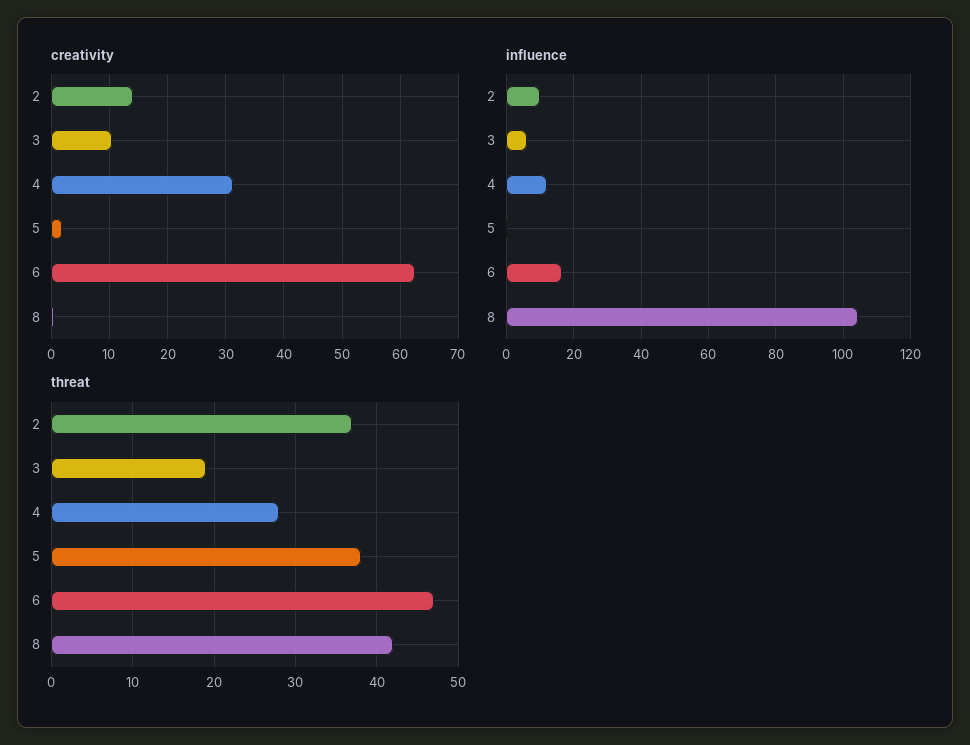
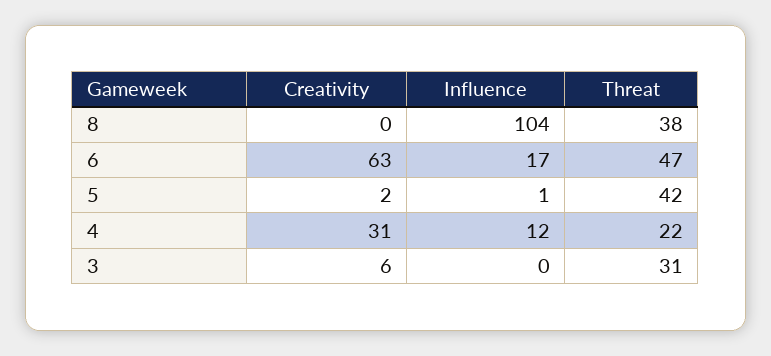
  {
    "creativity": {
-     "2": 14,
-     "3": 10,
+     "3": 6,
      "4": 31,
      "5": 2,
      "6": 63,
      "8": 0
    },
    "influence": {
-     "2": 10,
-     "3": 6,
+     "3": 0,
      "4": 12,
      "5": 1,
      "6": 17,
      "8": 104
    },
    "threat": {
-     "2": 37,
-     "3": 19,
+     "3": 31,
-     "4": 28,
+     "4": 22,
-     "5": 38,
+     "5": 42,
      "6": 47,
-     "8": 42
+     "8": 38
    }
  }

